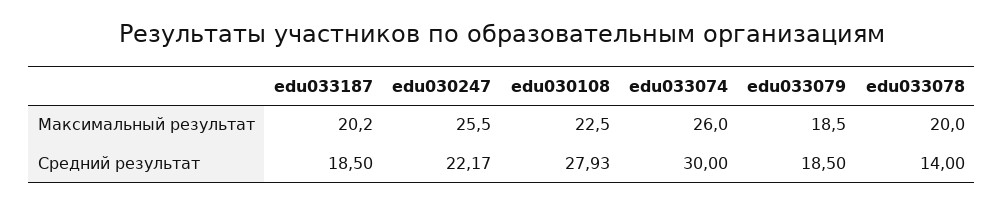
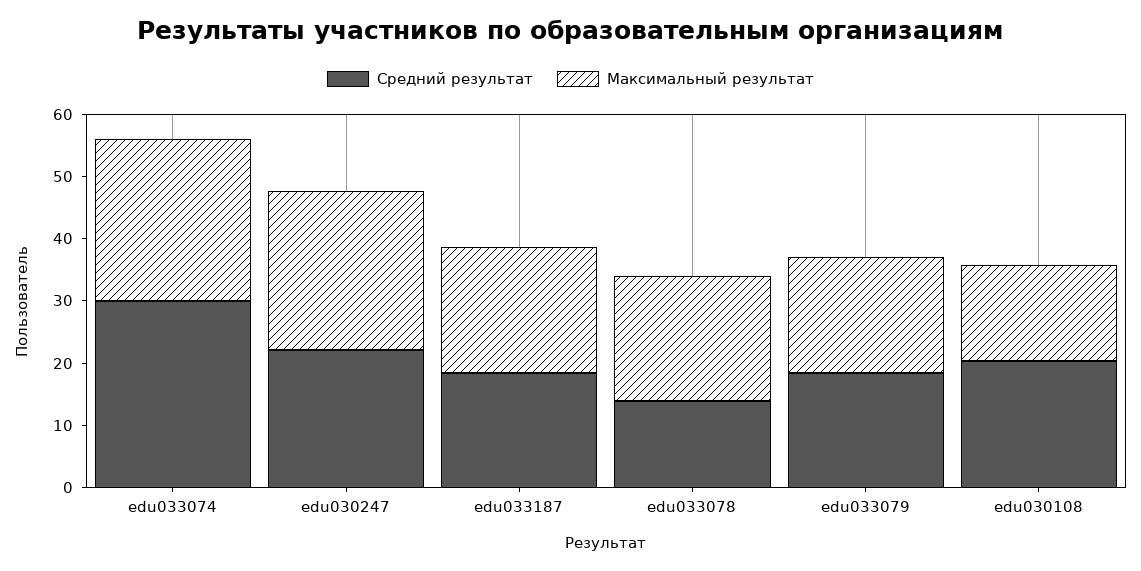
  {
    "Максимальный результат": {
      "edu033187": 20.2,
      "edu030247": 25.5,
-     "edu030108": 22.5,
+     "edu030108": 16,
      "edu033074": 26,
      "edu033079": 18.5,
      "edu033078": 20
    },
    "Средний результат": {
      "edu033187": 18.5,
      "edu030247": 22.17,
-     "edu030108": 27.93,
+     "edu030108": 20,
      "edu033074": 30,
      "edu033079": 18.5,
      "edu033078": 14
    }
  }

